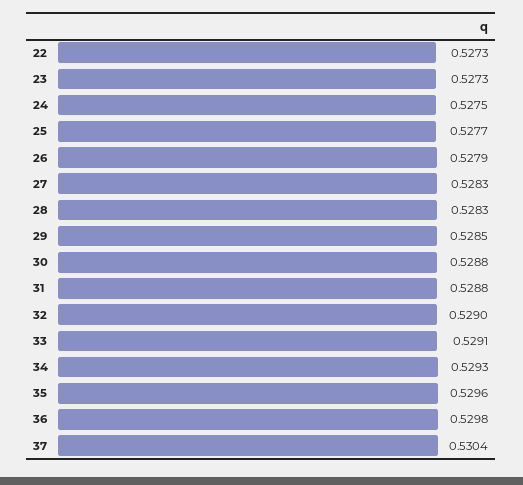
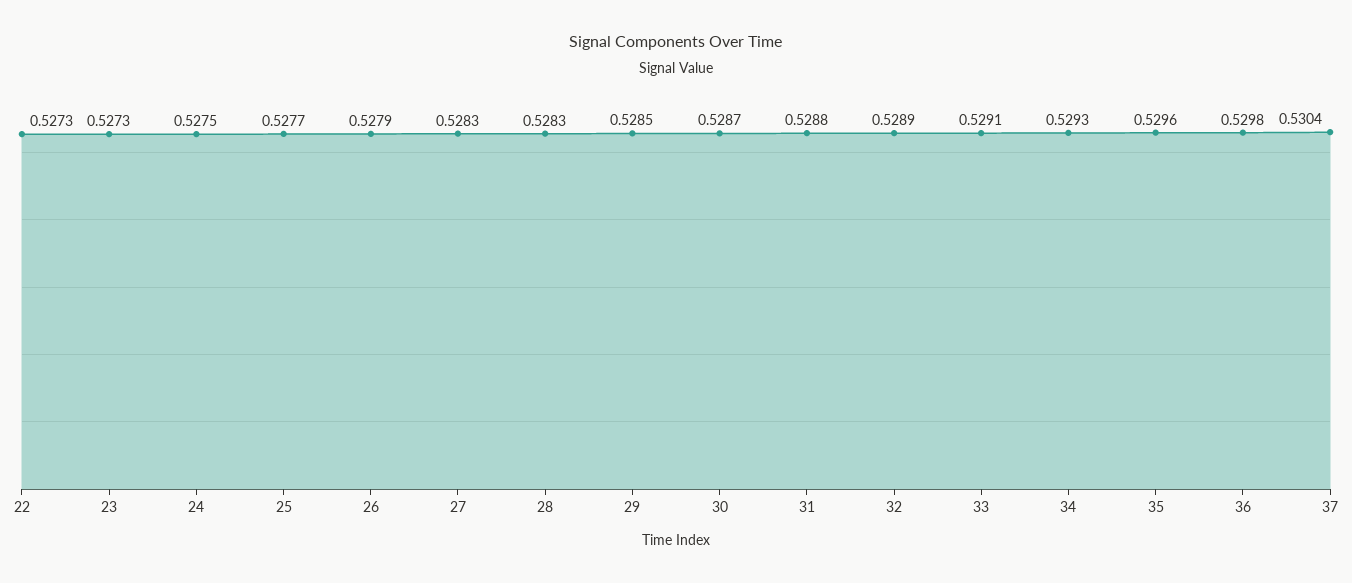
  {
    "22": 0.5273,
    "23": 0.5273,
    "24": 0.5275,
    "25": 0.5277,
    "26": 0.5279,
    "27": 0.5283,
    "28": 0.5283,
    "29": 0.5285,
-   "30": 0.5288,
+   "30": 0.5287,
    "31": 0.5288,
-   "32": 0.529,
+   "32": 0.5289,
    "33": 0.5291,
    "34": 0.5293,
    "35": 0.5296,
    "36": 0.5298,
    "37": 0.5304
  }

